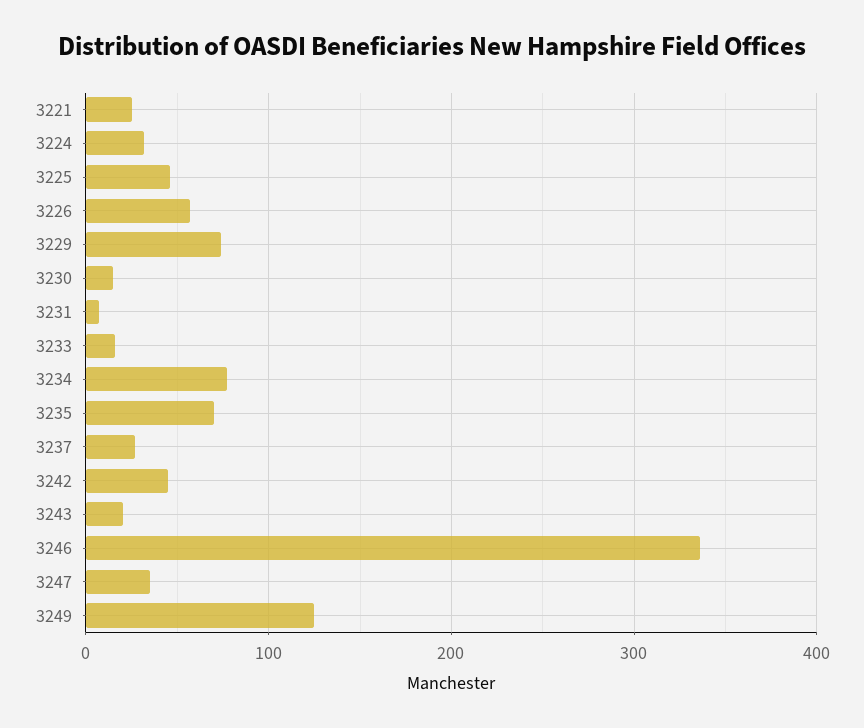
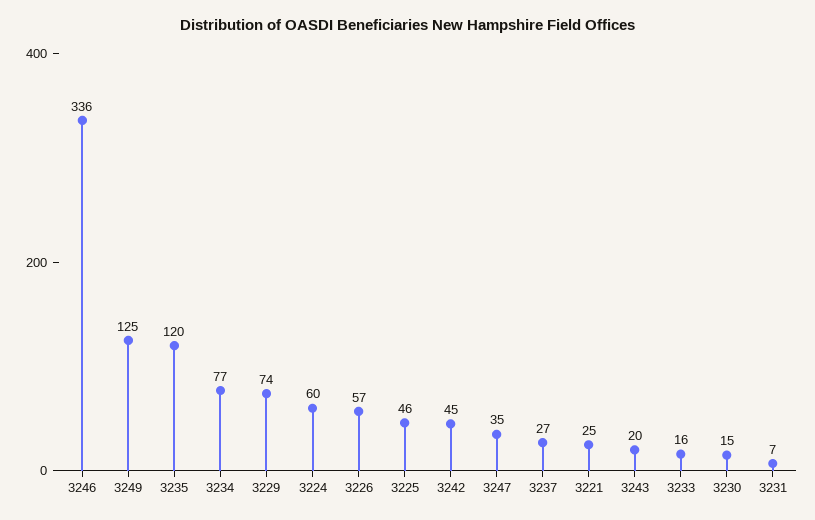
  {
    "3221": 25,
-   "3224": 30,
+   "3224": 60,
    "3225": 46,
    "3226": 57,
    "3229": 74,
    "3230": 15,
    "3231": 7,
    "3233": 16,
    "3234": 77,
-   "3235": 70,
+   "3235": 120,
    "3237": 27,
    "3242": 45,
    "3243": 20,
    "3246": 336,
    "3247": 35,
    "3249": 125
  }

